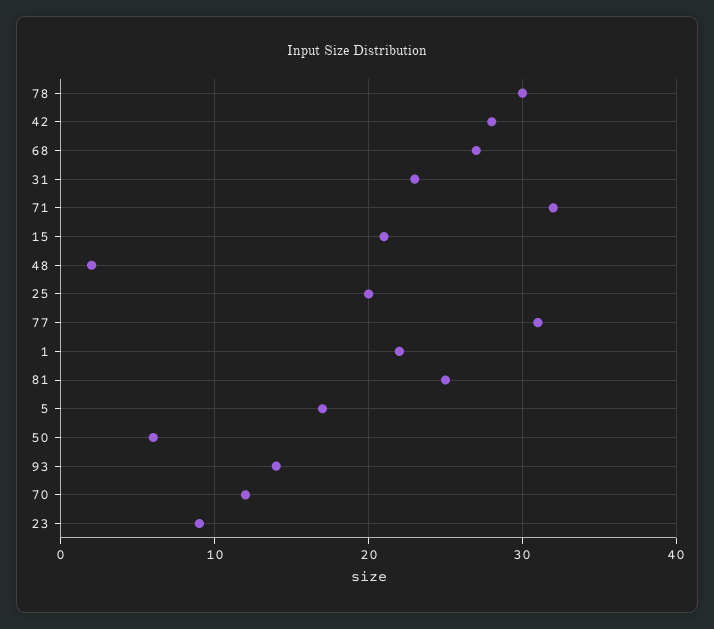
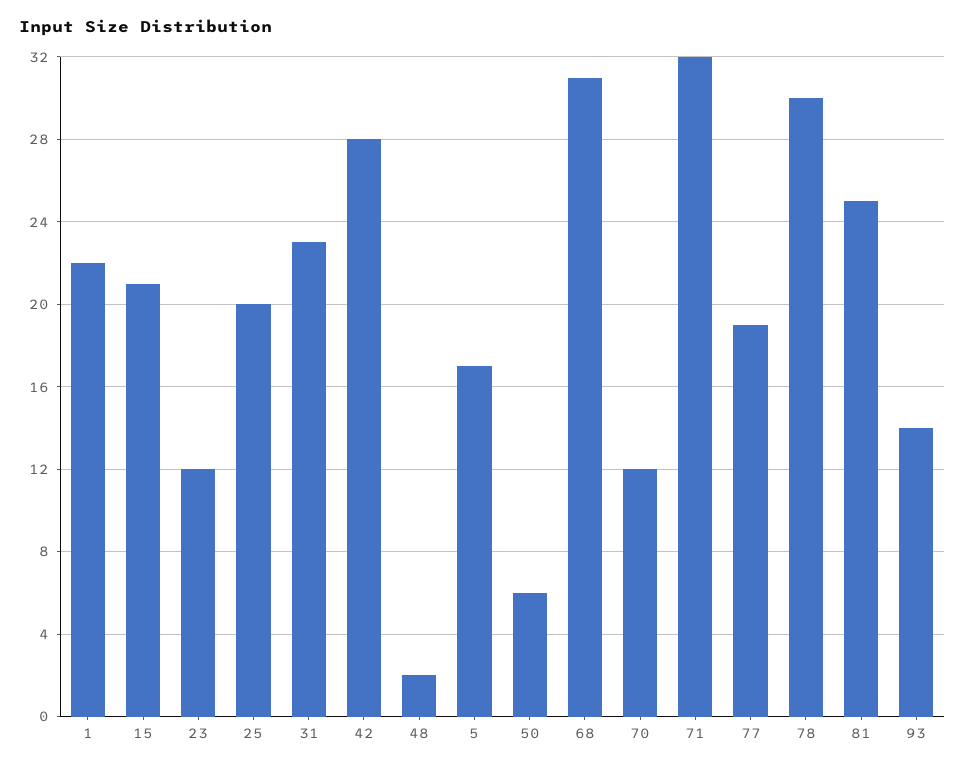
  {
    "78": 30,
    "42": 28,
-   "68": 27,
+   "68": 31,
    "31": 23,
    "71": 32,
    "15": 21,
    "48": 2,
    "25": 20,
-   "77": 31,
+   "77": 19,
    "1": 22,
    "81": 25,
    "5": 17,
    "50": 6,
    "93": 14,
    "70": 12,
-   "23": 9
+   "23": 12
  }

